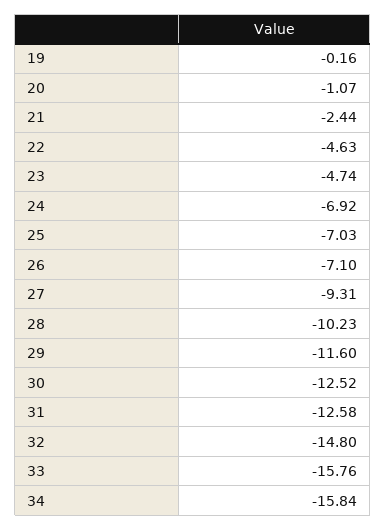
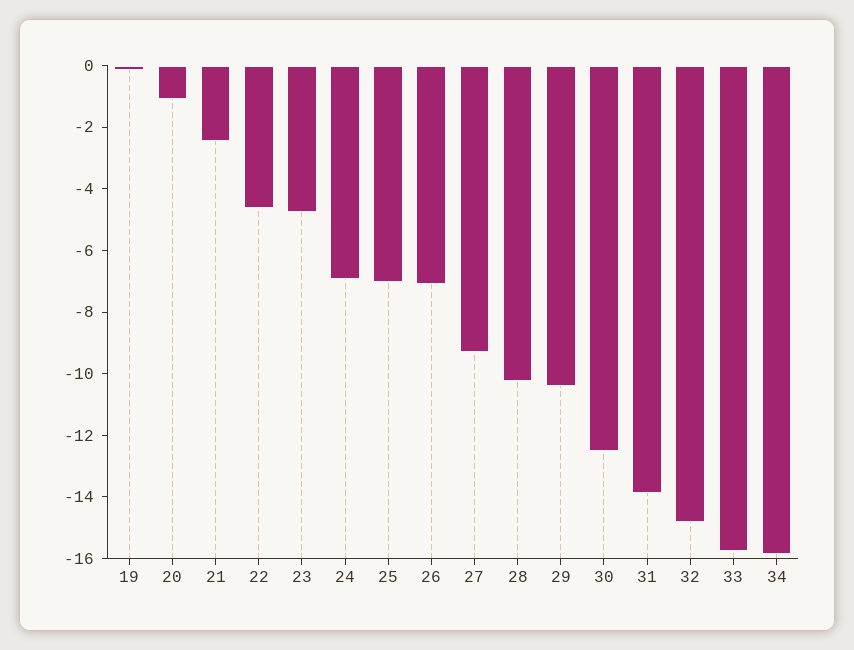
  {
    "19": -0.16,
    "20": -1.07,
    "21": -2.44,
    "22": -4.63,
    "23": -4.74,
    "24": -6.92,
    "25": -7.03,
    "26": -7.1,
    "27": -9.31,
    "28": -10.23,
-   "29": -11.6,
+   "29": -10.5,
    "30": -12.52,
-   "31": -12.58,
+   "31": -14,
    "32": -14.8,
    "33": -15.76,
    "34": -15.84
  }

